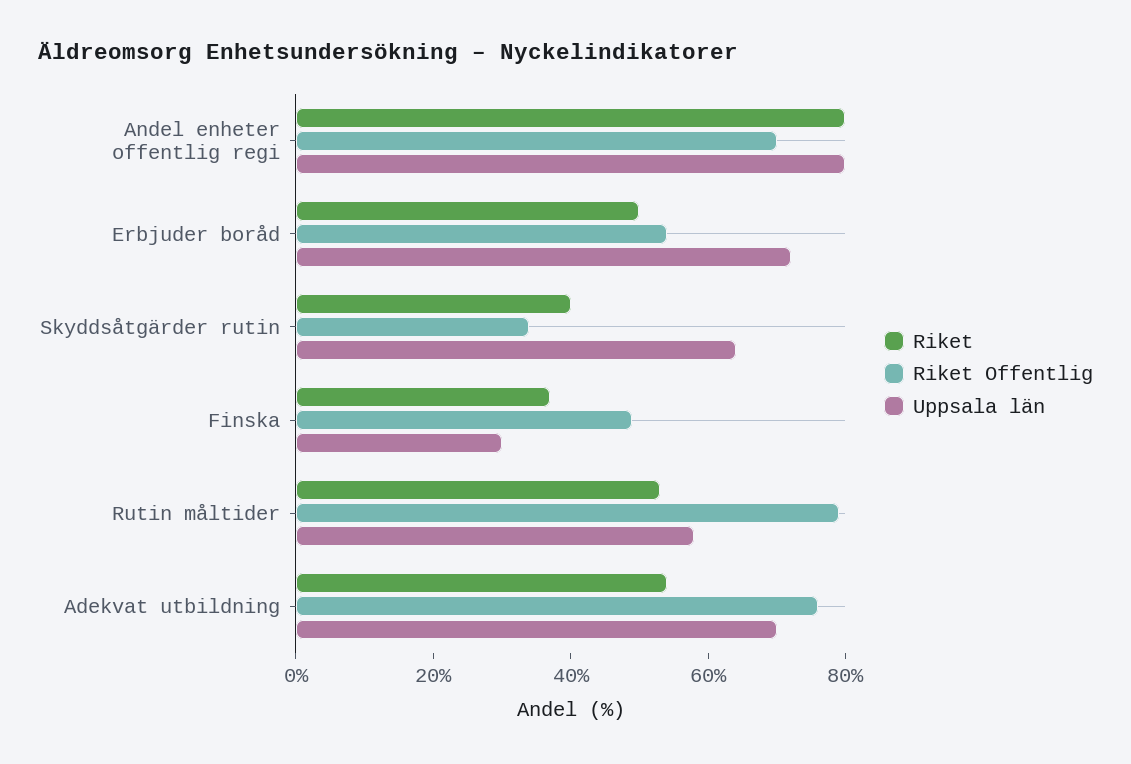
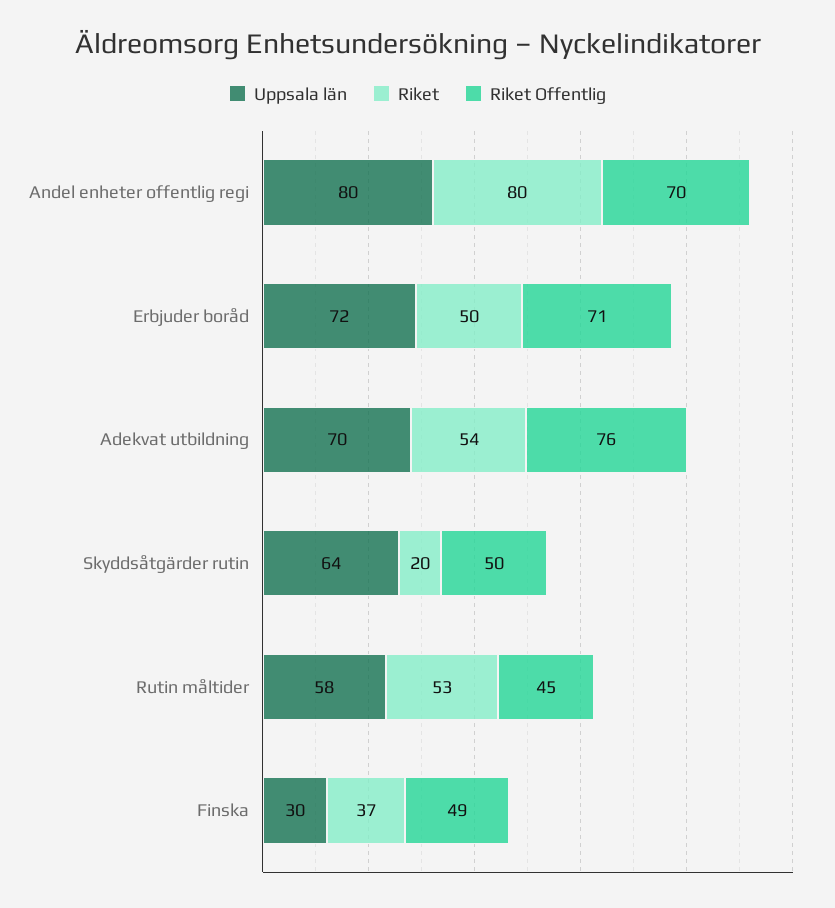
  {
    "Riket": {
      "Andel enheter offentlig regi": 80,
      "Erbjuder boråd": 50,
-     "Skyddsåtgärder rutin": 40,
+     "Skyddsåtgärder rutin": 20,
      "Finska": 37,
      "Rutin måltider": 53,
      "Adekvat utbildning": 54
    },
    "Riket Offentlig": {
      "Andel enheter offentlig regi": 70,
-     "Erbjuder boråd": 55,
+     "Erbjuder boråd": 71,
-     "Skyddsåtgärder rutin": 35,
+     "Skyddsåtgärder rutin": 50,
      "Finska": 49,
-     "Rutin måltider": 80,
+     "Rutin måltider": 45,
      "Adekvat utbildning": 76
    },
    "Uppsala län": {
      "Andel enheter offentlig regi": 80,
      "Erbjuder boråd": 72,
      "Skyddsåtgärder rutin": 64,
      "Finska": 30,
      "Rutin måltider": 58,
      "Adekvat utbildning": 70
    }
  }

